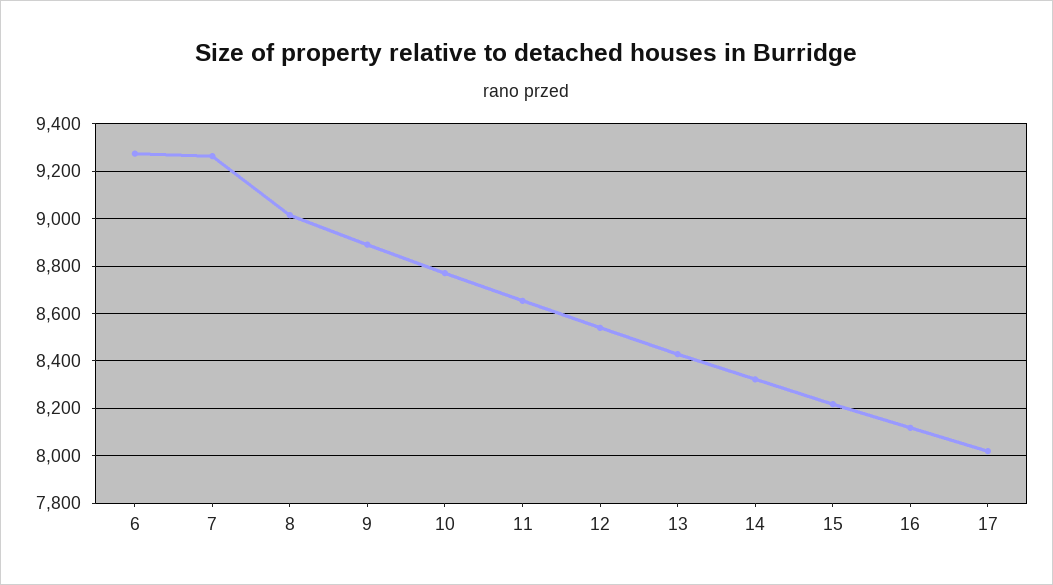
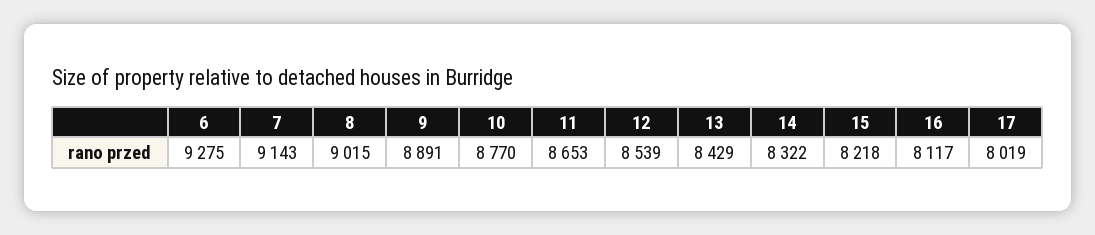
  {
    "6": 9275,
-   "7": 9250,
+   "7": 9143,
    "8": 9015,
    "9": 8891,
    "10": 8770,
    "11": 8653,
    "12": 8539,
    "13": 8429,
    "14": 8322,
    "15": 8218,
    "16": 8117,
    "17": 8019
  }

